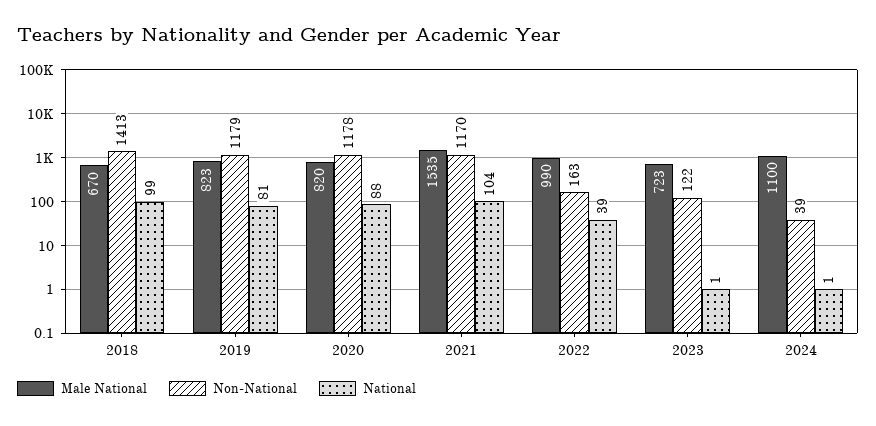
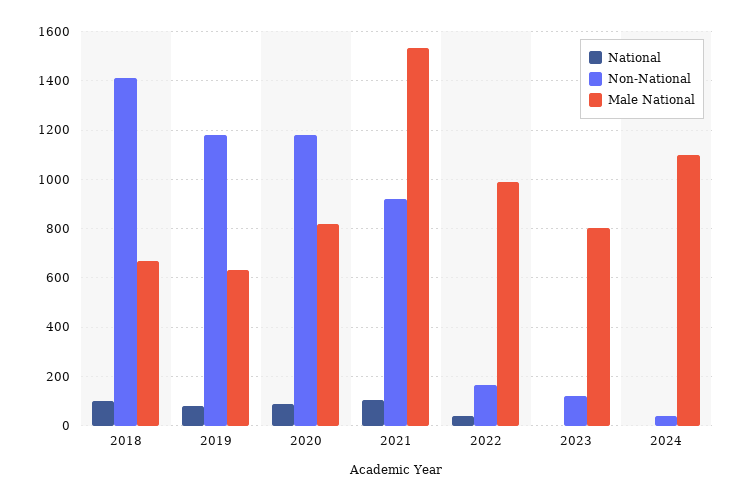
  {
    "Male National": {
      "2018": 670,
-     "2019": 823,
+     "2019": 625,
      "2020": 820,
      "2021": 1535,
      "2022": 990,
-     "2023": 723,
+     "2023": 800,
      "2024": 1100
    },
    "Non-National": {
      "2018": 1413,
      "2019": 1179,
      "2020": 1178,
-     "2021": 1170,
+     "2021": 925,
      "2022": 163,
      "2023": 122,
      "2024": 39
    },
    "National": {
      "2018": 99,
      "2019": 81,
      "2020": 88,
      "2021": 104,
      "2022": 39,
      "2023": 1,
      "2024": 1
    }
  }

